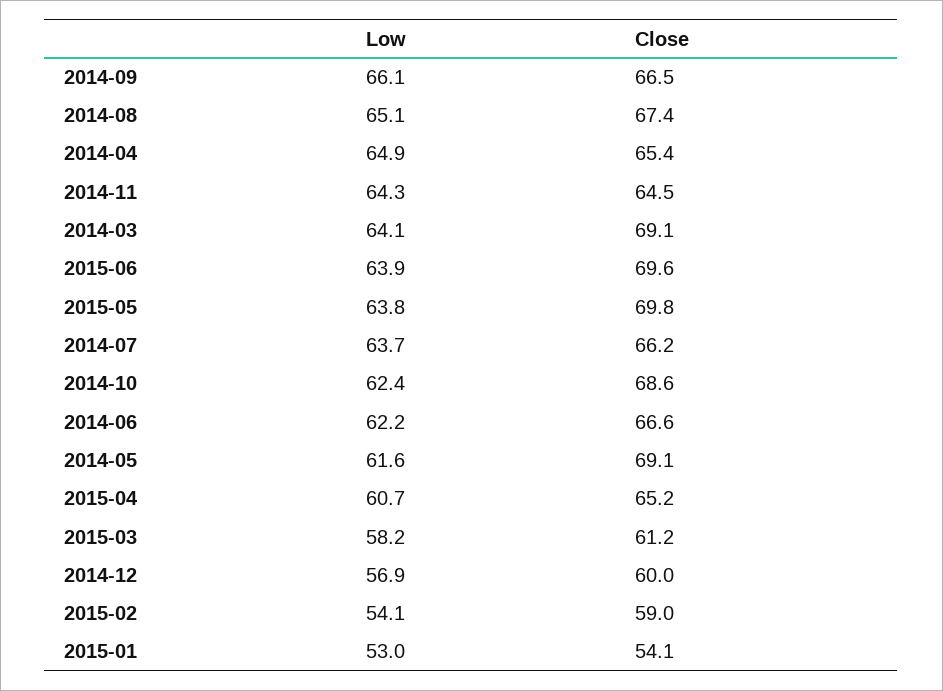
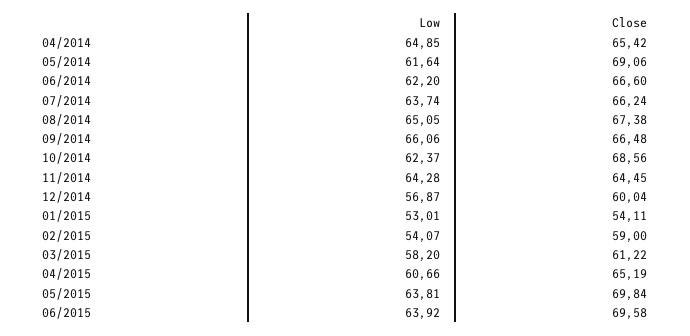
  {
    "Low": {
      "2014-09": 66.06,
      "2014-08": 65.05,
      "2014-04": 64.85,
      "2014-11": 64.28,
-     "2014-03": 64.1,
      "2015-06": 63.92,
      "2015-05": 63.81,
      "2014-07": 63.74,
      "2014-10": 62.37,
      "2014-06": 62.2,
      "2014-05": 61.64,
      "2015-04": 60.66,
      "2015-03": 58.2,
      "2014-12": 56.87,
      "2015-02": 54.07,
      "2015-01": 53.01
    },
    "Close": {
      "2014-09": 66.48,
      "2014-08": 67.38,
      "2014-04": 65.42,
      "2014-11": 64.45,
-     "2014-03": 69.1,
      "2015-06": 69.58,
      "2015-05": 69.84,
      "2014-07": 66.24,
      "2014-10": 68.56,
      "2014-06": 66.6,
      "2014-05": 69.06,
      "2015-04": 65.19,
      "2015-03": 61.22,
      "2014-12": 60.04,
      "2015-02": 59,
      "2015-01": 54.11
    }
  }

